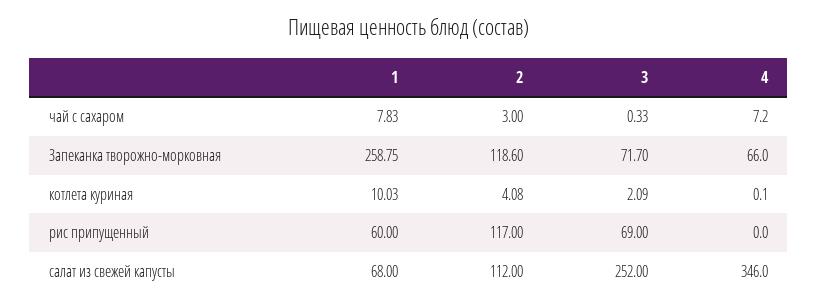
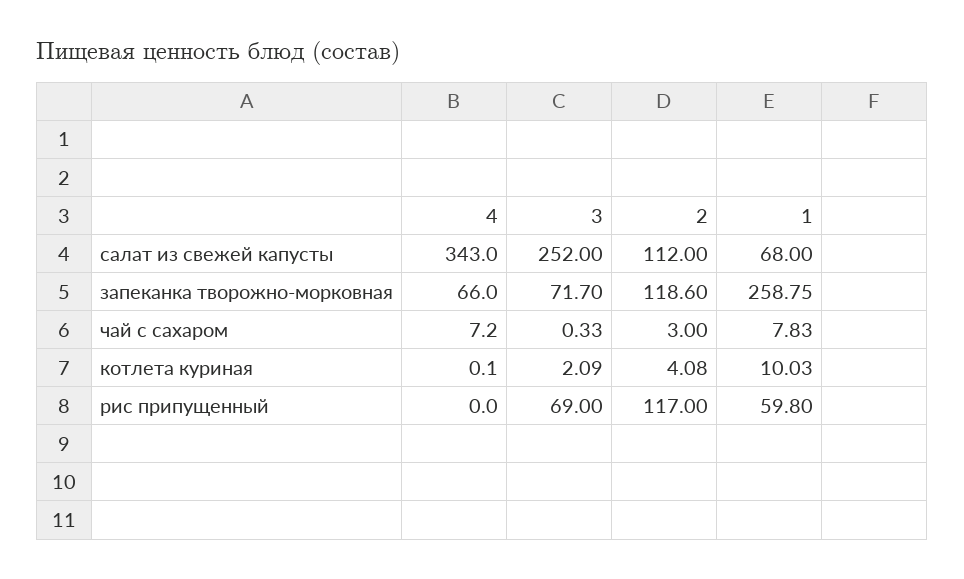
  {
    "1": {
      "чай с сахаром": 7.83,
      "Запеканка творожно-морковная": 258.75,
      "котлета куриная": 10.03,
-     "рис припущенный": 60,
+     "рис припущенный": 59.8,
      "салат из свежей капусты": 68
    },
    "2": {
      "чай с сахаром": 3,
      "Запеканка творожно-морковная": 118.6,
      "котлета куриная": 4.08,
      "рис припущенный": 117,
      "салат из свежей капусты": 112
    },
    "3": {
      "чай с сахаром": 0.33,
      "Запеканка творожно-морковная": 71.7,
      "котлета куриная": 2.09,
      "рис припущенный": 69,
      "салат из свежей капусты": 252
    },
    "4": {
      "чай с сахаром": 7.2,
      "Запеканка творожно-морковная": 66,
      "котлета куриная": 0.1,
      "рис припущенный": 0,
-     "салат из свежей капусты": 346
+     "салат из свежей капусты": 343
    }
  }

